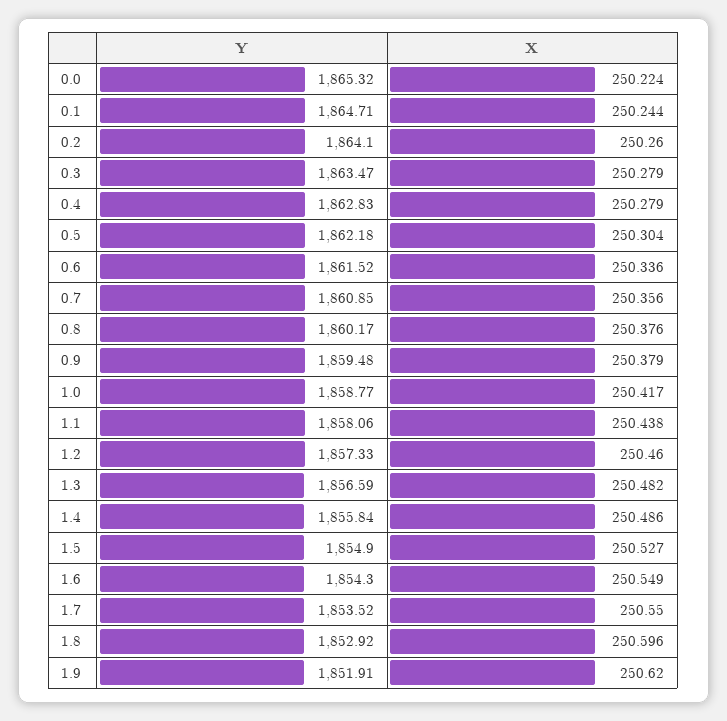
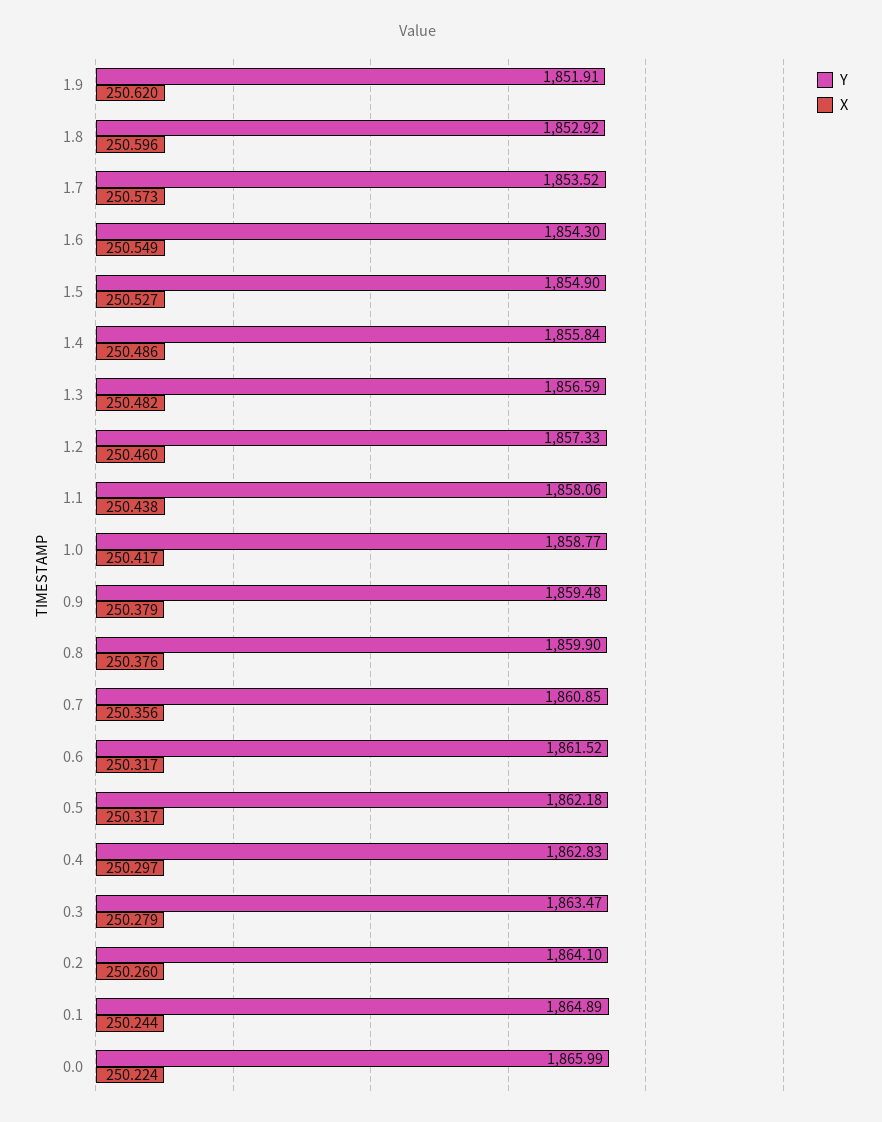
  {
    "Y": {
-     "0.0": 1865.32,
+     "0.0": 1865.99,
-     "0.1": 1864.71,
+     "0.1": 1864.89,
      "0.2": 1864.1,
      "0.3": 1863.47,
      "0.4": 1862.83,
      "0.5": 1862.18,
      "0.6": 1861.52,
      "0.7": 1860.85,
-     "0.8": 1860.17,
+     "0.8": 1859.9,
      "0.9": 1859.48,
      "1.0": 1858.77,
      "1.1": 1858.06,
      "1.2": 1857.33,
      "1.3": 1856.59,
      "1.4": 1855.84,
      "1.5": 1854.9,
      "1.6": 1854.3,
      "1.7": 1853.52,
      "1.8": 1852.92,
      "1.9": 1851.91
    },
    "X": {
      "0.0": 250.224,
      "0.1": 250.244,
      "0.2": 250.26,
      "0.3": 250.279,
-     "0.4": 250.279,
+     "0.4": 250.297,
-     "0.5": 250.304,
+     "0.5": 250.317,
-     "0.6": 250.336,
+     "0.6": 250.317,
      "0.7": 250.356,
      "0.8": 250.376,
      "0.9": 250.379,
      "1.0": 250.417,
      "1.1": 250.438,
      "1.2": 250.46,
      "1.3": 250.482,
      "1.4": 250.486,
      "1.5": 250.527,
      "1.6": 250.549,
-     "1.7": 250.55,
+     "1.7": 250.573,
      "1.8": 250.596,
      "1.9": 250.62
    }
  }

